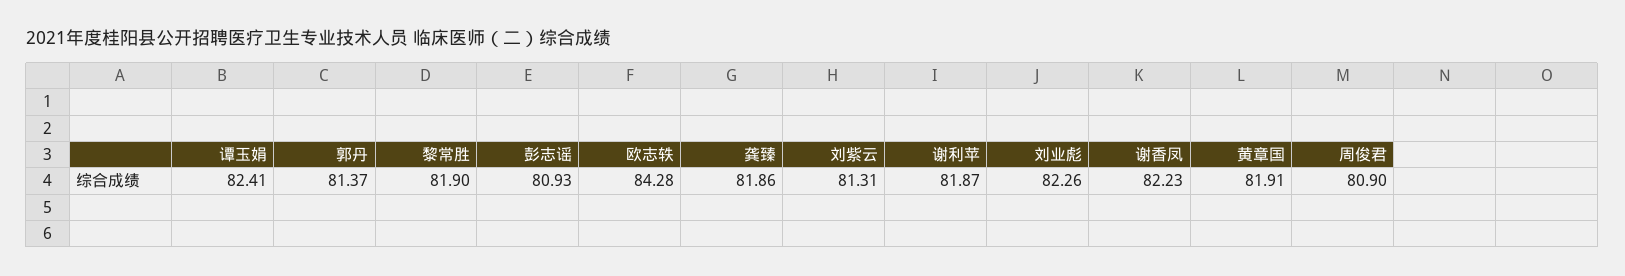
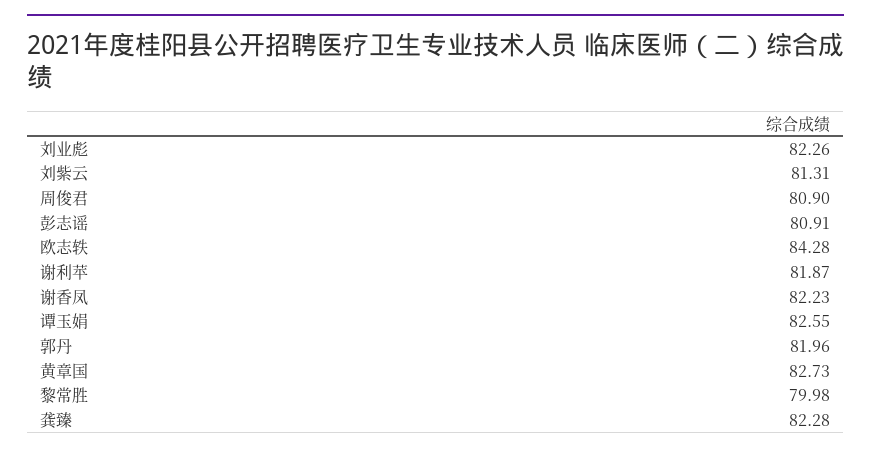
  {
-   "谭玉娟": 82.41,
+   "谭玉娟": 82.55,
-   "郭丹": 81.37,
+   "郭丹": 81.96,
-   "黎常胜": 81.9,
+   "黎常胜": 79.98,
-   "彭志谣": 80.93,
+   "彭志谣": 80.91,
    "欧志轶": 84.28,
-   "龚臻": 81.86,
+   "龚臻": 82.28,
    "刘紫云": 81.31,
    "谢利苹": 81.87,
    "刘业彪": 82.26,
    "谢香凤": 82.23,
-   "黄章国": 81.91,
+   "黄章国": 82.73,
    "周俊君": 80.9
  }

